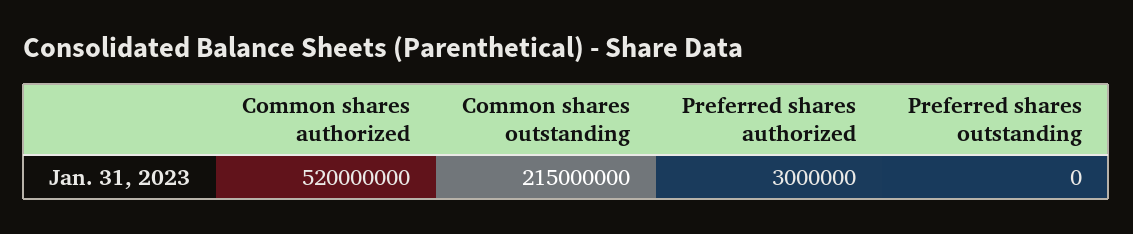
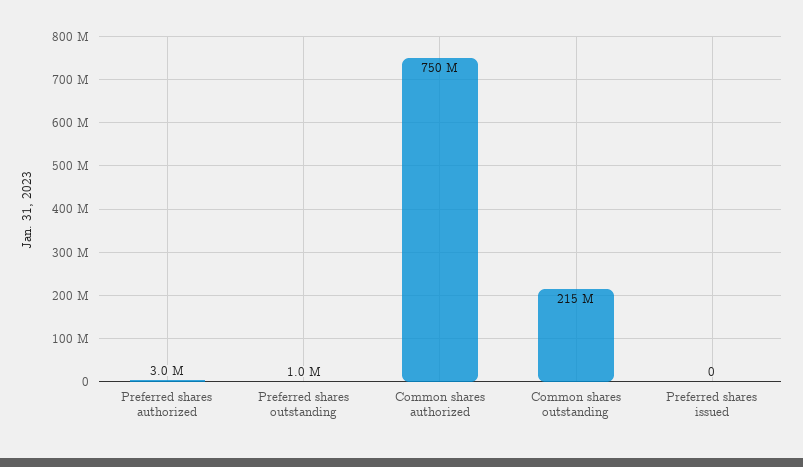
  {
-   "Common shares authorized": 520000000,
+   "Common shares authorized": 750000000,
    "Common shares outstanding": 215000000,
    "Preferred shares authorized": 3000000,
-   "Preferred shares outstanding": 0
+   "Preferred shares outstanding": 1000000,
+   "Preferred shares issued": 0
  }

